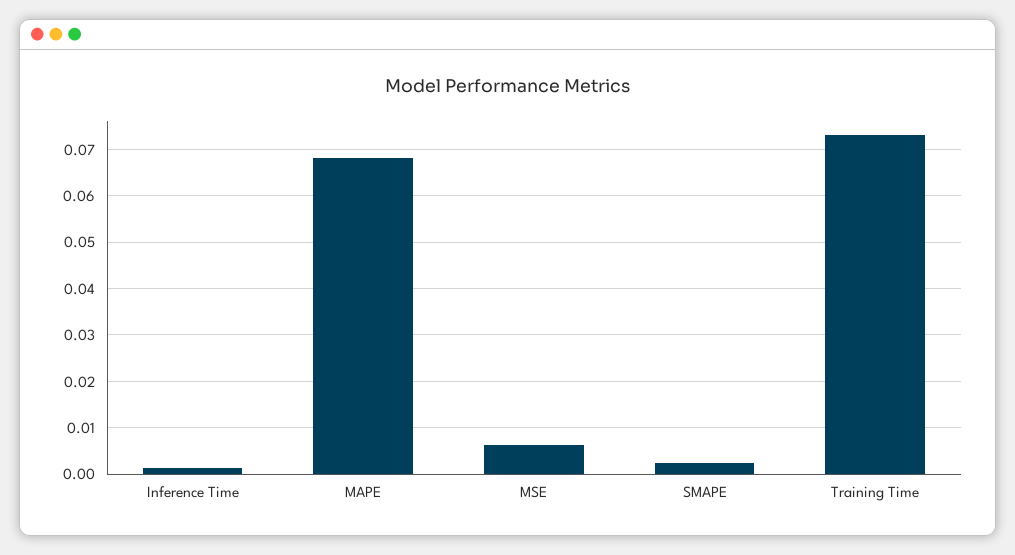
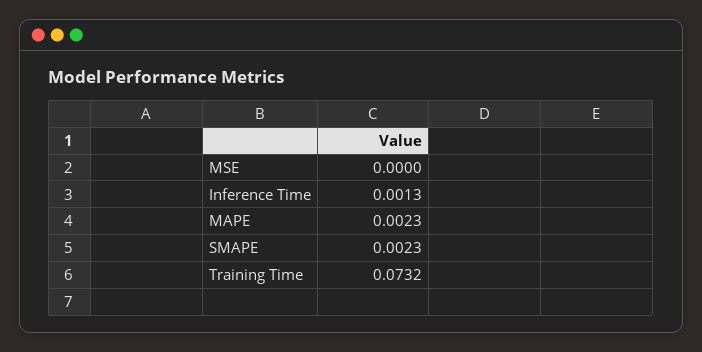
  {
    "Inference Time": 0.0013,
-   "MAPE": 0.068,
+   "MAPE": 0.0023,
-   "MSE": 0.006,
+   "MSE": 0,
    "SMAPE": 0.0023,
    "Training Time": 0.0732
  }

